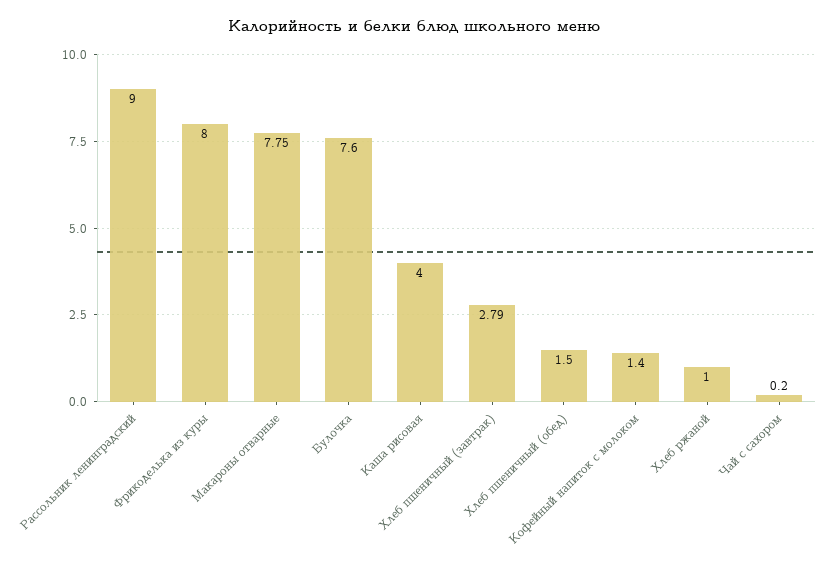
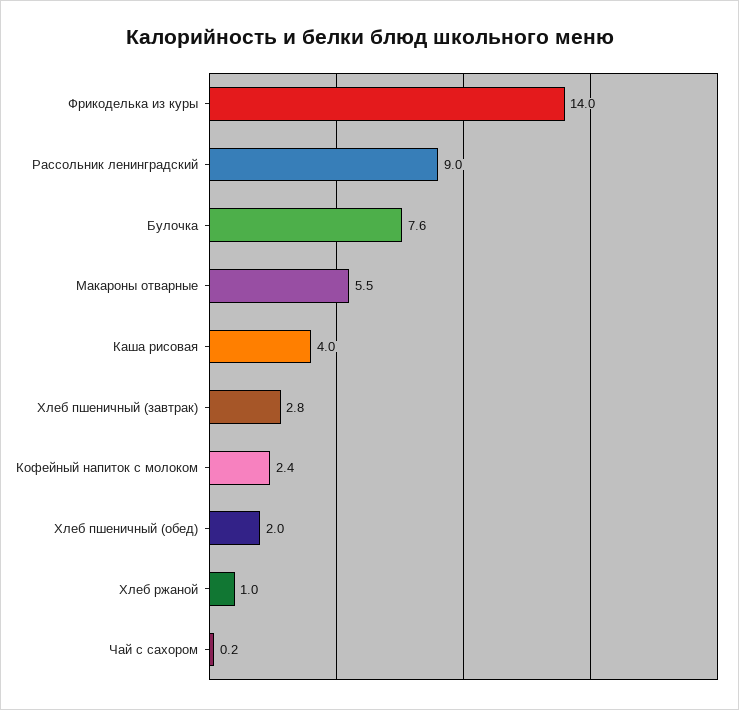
  {
    "Рассольник ленинградский": 9,
-   "Фрикоделька из куры": 8,
+   "Фрикоделька из куры": 14,
-   "Макароны отварные": 7.75,
+   "Макароны отварные": 5.5,
    "Булочка": 7.6,
    "Каша рисовая": 4,
    "Хлеб пшеничный (завтрак)": 2.79,
-   "Хлеб пшеничный (обед)": 1.5,
+   "Хлеб пшеничный (обед)": 2,
-   "Кофейный напиток с молоком": 1.4,
+   "Кофейный напиток с молоком": 2.4,
    "Хлеб ржаной": 1,
    "Чай с сахором": 0.2
  }

